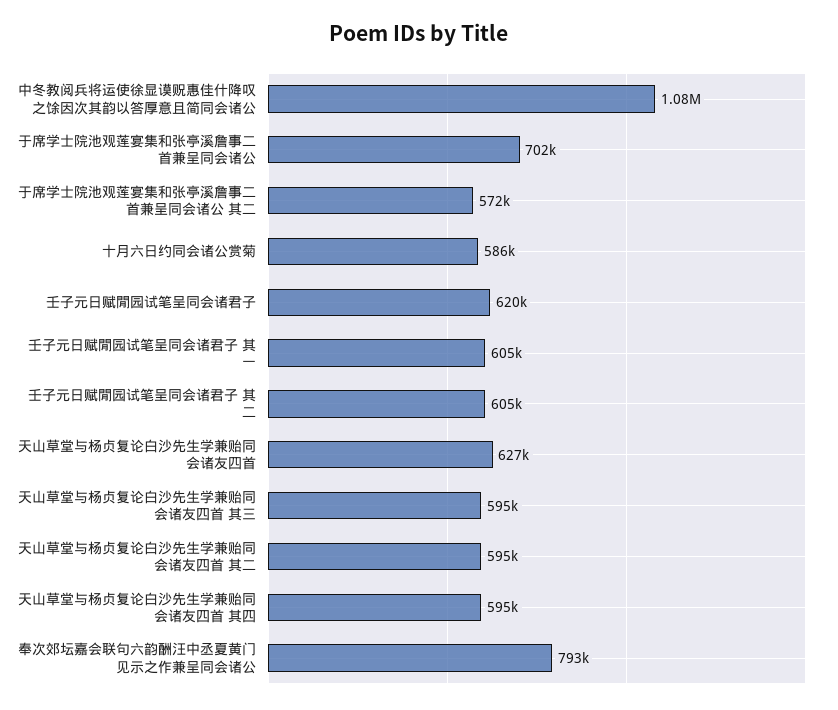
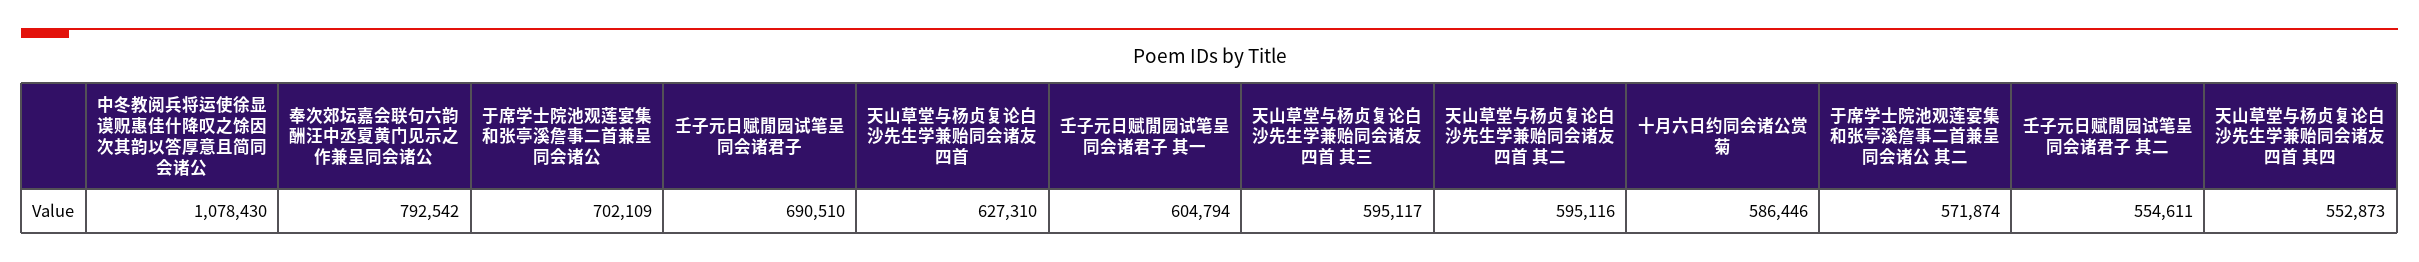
  {
    "中冬教阅兵将运使徐显谟贶惠佳什降叹之馀因次其韵以答厚意且简同会诸公": 1078430,
    "于席学士院池观莲宴集和张亭溪詹事二首兼呈同会诸公": 702109,
    "于席学士院池观莲宴集和张亭溪詹事二首兼呈同会诸公 其二": 571874,
    "十月六日约同会诸公赏菊": 586446,
-   "壬子元日赋閒园试笔呈同会诸君子": 620000,
+   "壬子元日赋閒园试笔呈同会诸君子": 690510,
    "壬子元日赋閒园试笔呈同会诸君子 其一": 604794,
-   "壬子元日赋閒园试笔呈同会诸君子 其二": 605000,
+   "壬子元日赋閒园试笔呈同会诸君子 其二": 554611,
    "天山草堂与杨贞复论白沙先生学兼贻同会诸友四首": 627310,
    "天山草堂与杨贞复论白沙先生学兼贻同会诸友四首 其三": 595117,
    "天山草堂与杨贞复论白沙先生学兼贻同会诸友四首 其二": 595116,
-   "天山草堂与杨贞复论白沙先生学兼贻同会诸友四首 其四": 595000,
+   "天山草堂与杨贞复论白沙先生学兼贻同会诸友四首 其四": 552873,
    "奉次郊坛嘉会联句六韵酬汪中丞夏黄门见示之作兼呈同会诸公": 792542
  }

